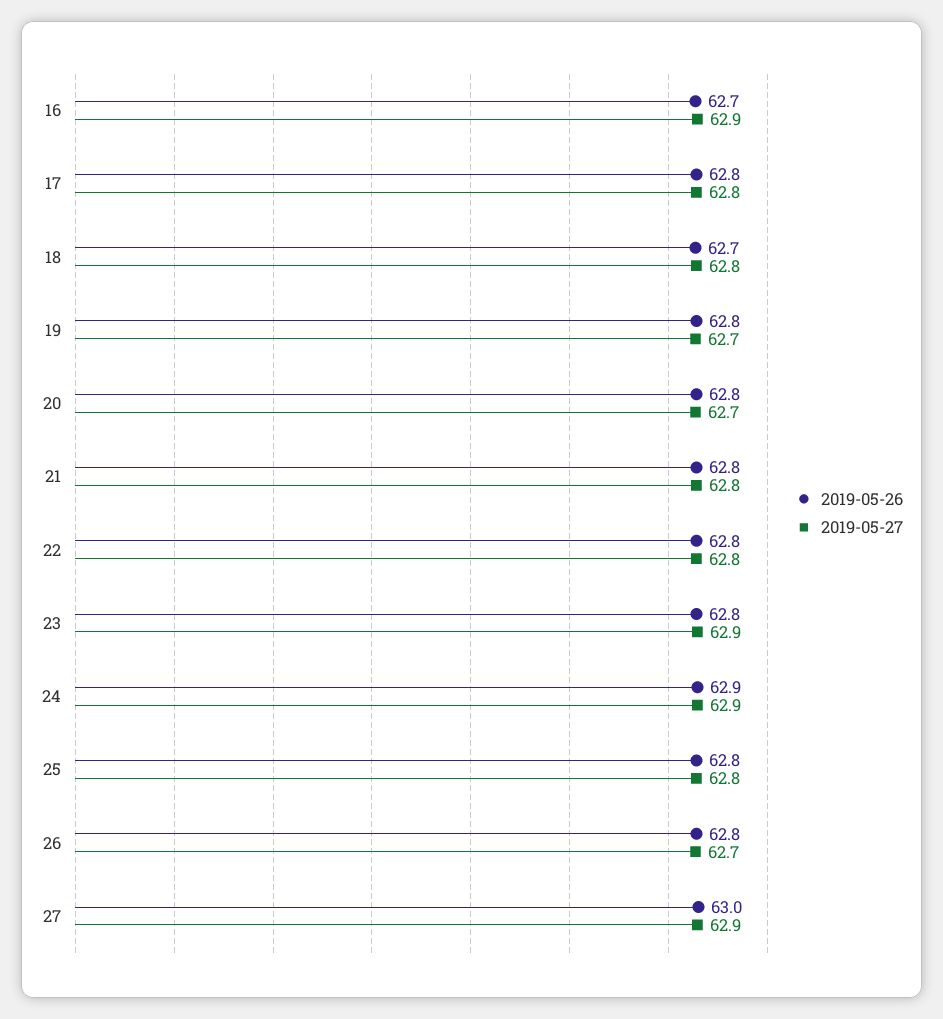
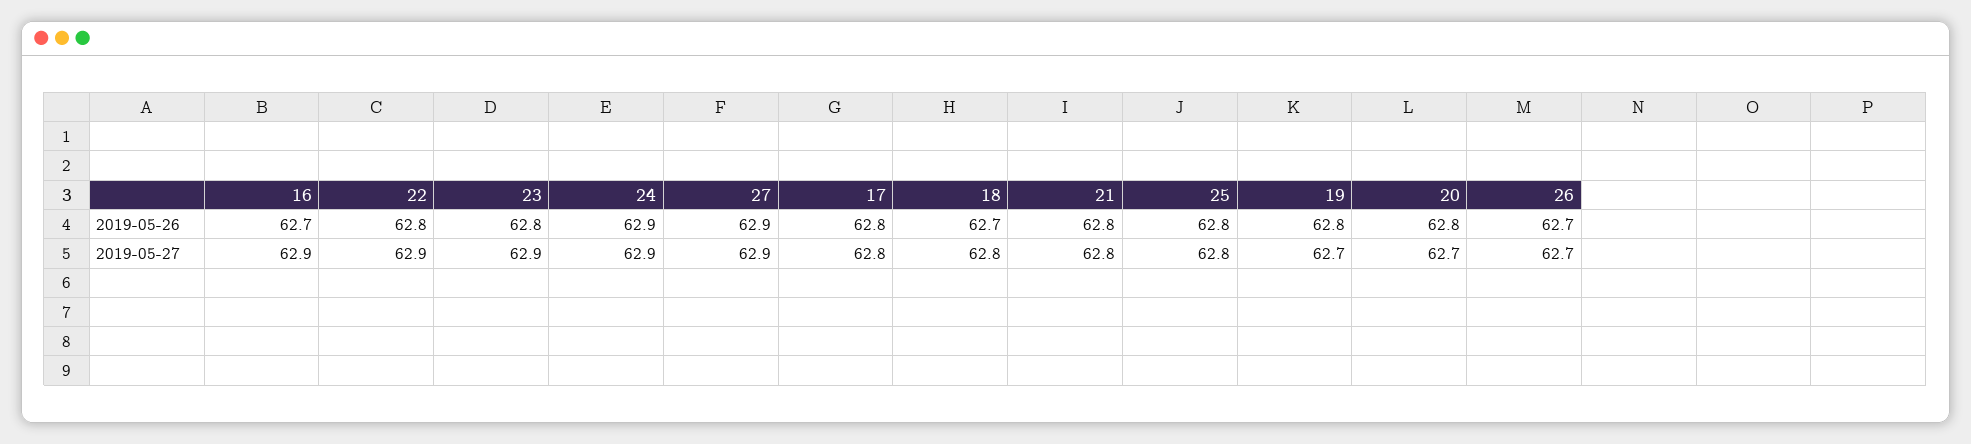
  {
    "2019-05-26": {
      "16": 62.7,
      "17": 62.8,
      "18": 62.7,
      "19": 62.8,
      "20": 62.8,
      "21": 62.8,
      "22": 62.8,
      "23": 62.8,
      "24": 62.9,
      "25": 62.8,
-     "26": 62.8,
+     "26": 62.7,
-     "27": 63
+     "27": 62.9
    },
    "2019-05-27": {
      "16": 62.9,
      "17": 62.8,
      "18": 62.8,
      "19": 62.7,
      "20": 62.7,
      "21": 62.8,
-     "22": 62.8,
+     "22": 62.9,
      "23": 62.9,
      "24": 62.9,
      "25": 62.8,
      "26": 62.7,
      "27": 62.9
    }
  }

